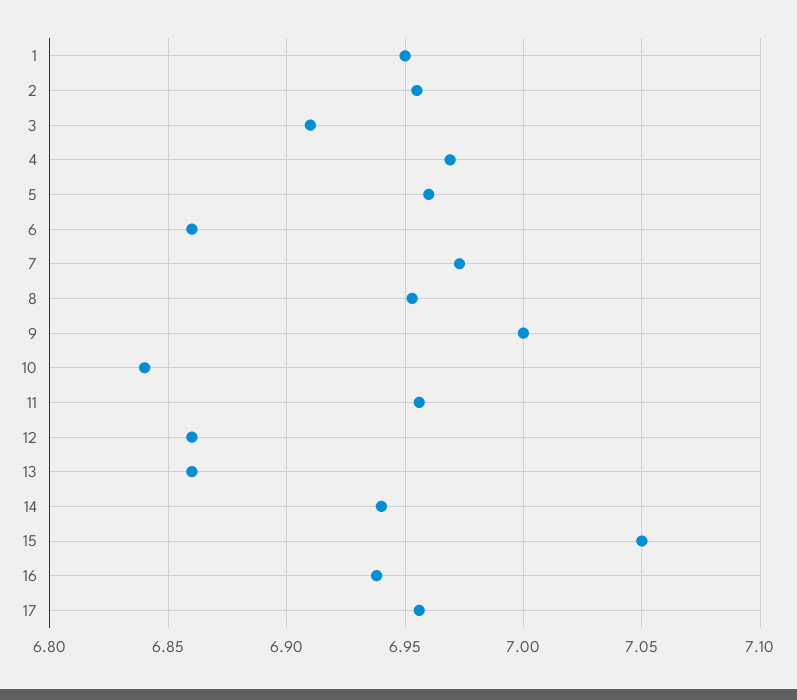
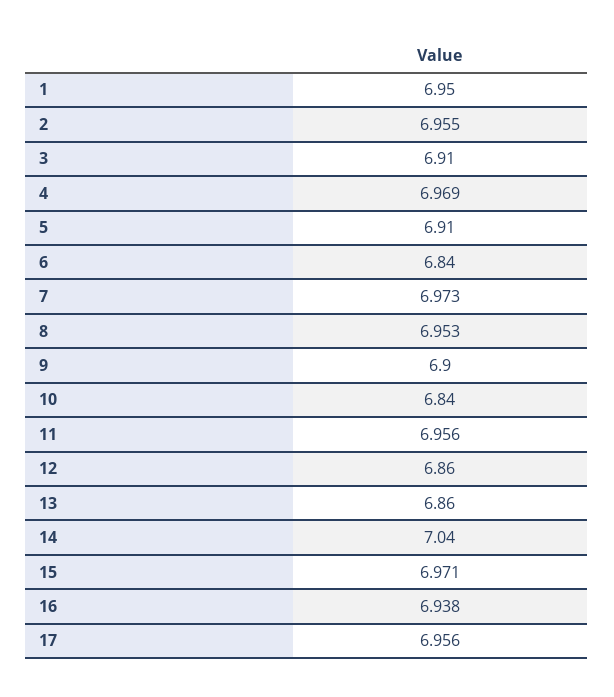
  {
    "1": 6.95,
    "2": 6.955,
    "3": 6.91,
    "4": 6.969,
-   "5": 6.96,
+   "5": 6.91,
-   "6": 6.86,
+   "6": 6.84,
    "7": 6.973,
    "8": 6.953,
-   "9": 7,
+   "9": 6.9,
    "10": 6.84,
    "11": 6.956,
    "12": 6.86,
    "13": 6.86,
-   "14": 6.94,
+   "14": 7.04,
-   "15": 7.05,
+   "15": 6.971,
    "16": 6.938,
    "17": 6.956
  }

